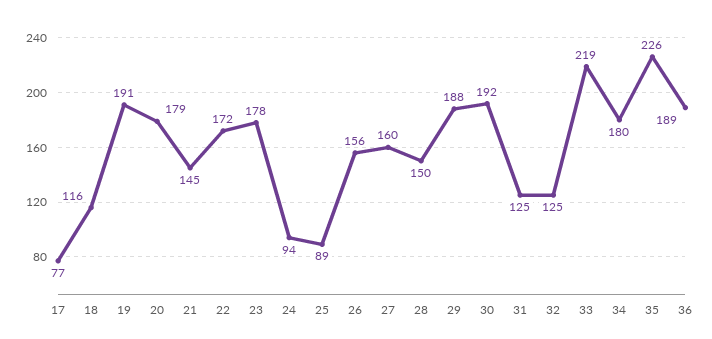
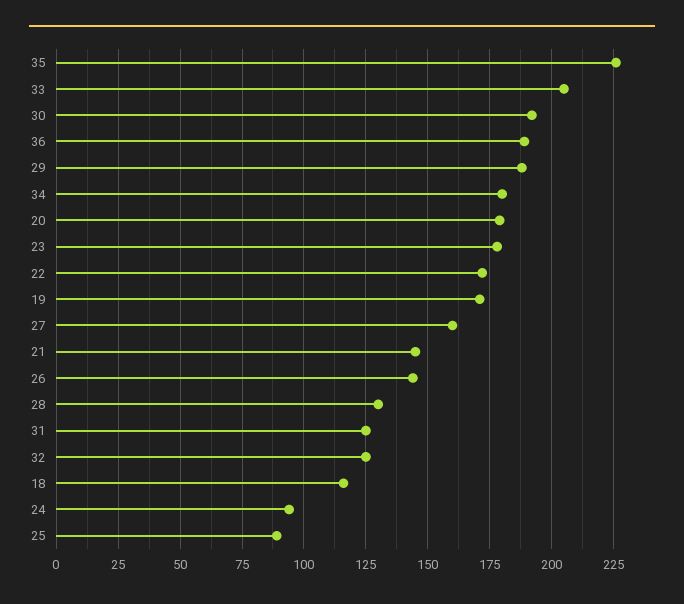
  {
-   "17": 77,
    "18": 116,
-   "19": 191,
+   "19": 170,
    "20": 179,
    "21": 145,
    "22": 172,
    "23": 178,
    "24": 94,
    "25": 89,
-   "26": 156,
+   "26": 145,
    "27": 160,
-   "28": 150,
+   "28": 130,
    "29": 188,
    "30": 192,
    "31": 125,
    "32": 125,
-   "33": 219,
+   "33": 205,
    "34": 180,
    "35": 226,
    "36": 189
  }

